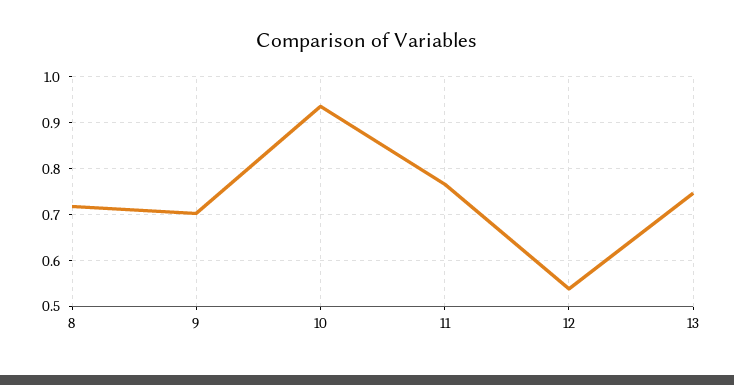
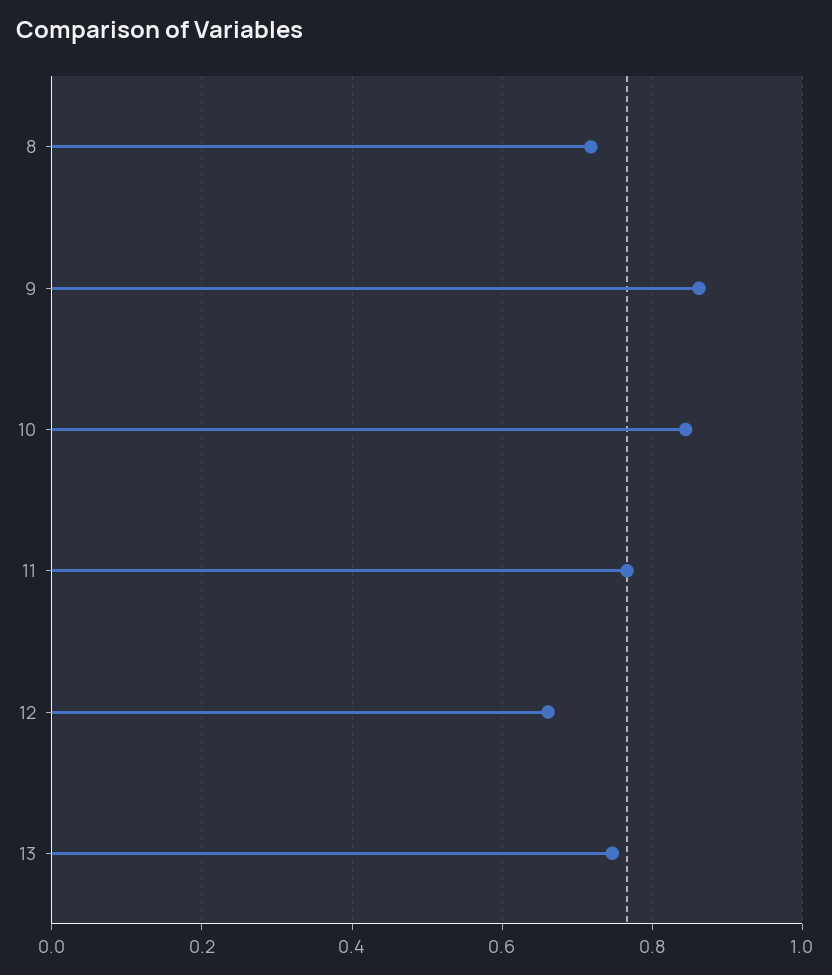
  {
    "8": 0.72,
-   "9": 0.7,
+   "9": 0.86,
-   "10": 0.94,
+   "10": 0.84,
    "11": 0.76,
-   "12": 0.54,
+   "12": 0.66,
    "13": 0.74
  }

